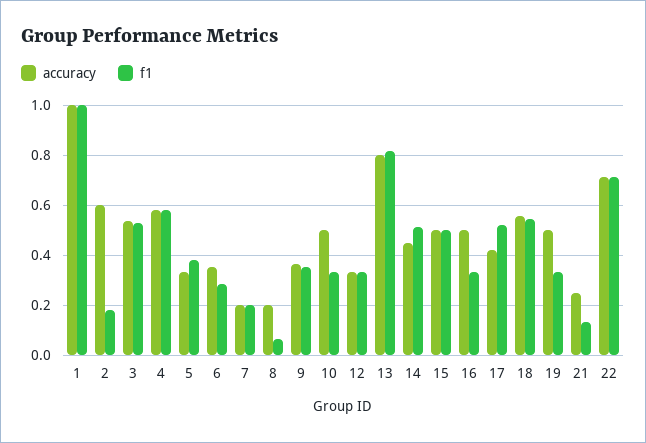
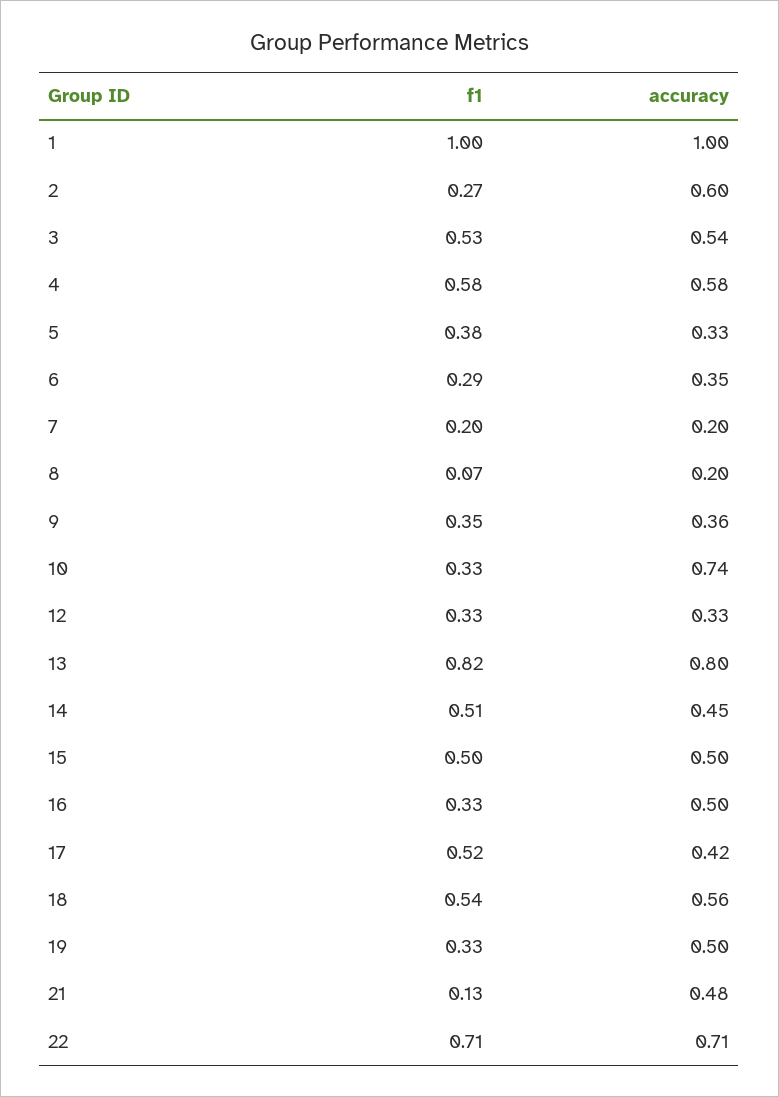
  {
    "accuracy": {
      "1": 1,
      "2": 0.6,
      "3": 0.54,
      "4": 0.58,
      "5": 0.33,
      "6": 0.35,
      "7": 0.2,
      "8": 0.2,
      "9": 0.36,
-     "10": 0.5,
+     "10": 0.74,
      "12": 0.33,
      "13": 0.8,
      "14": 0.45,
      "15": 0.5,
      "16": 0.5,
      "17": 0.42,
      "18": 0.56,
      "19": 0.5,
-     "21": 0.25,
+     "21": 0.48,
      "22": 0.71
    },
    "f1": {
      "1": 1,
-     "2": 0.175,
+     "2": 0.27,
      "3": 0.53,
      "4": 0.58,
      "5": 0.38,
      "6": 0.29,
      "7": 0.2,
      "8": 0.07,
      "9": 0.35,
      "10": 0.33,
      "12": 0.33,
      "13": 0.82,
      "14": 0.51,
      "15": 0.5,
      "16": 0.33,
      "17": 0.52,
      "18": 0.54,
      "19": 0.33,
      "21": 0.13,
      "22": 0.71
    }
  }

